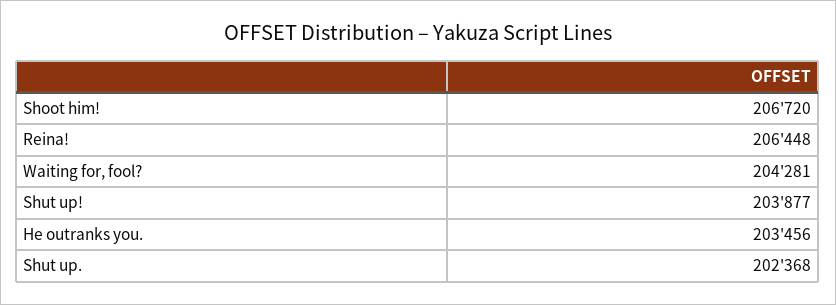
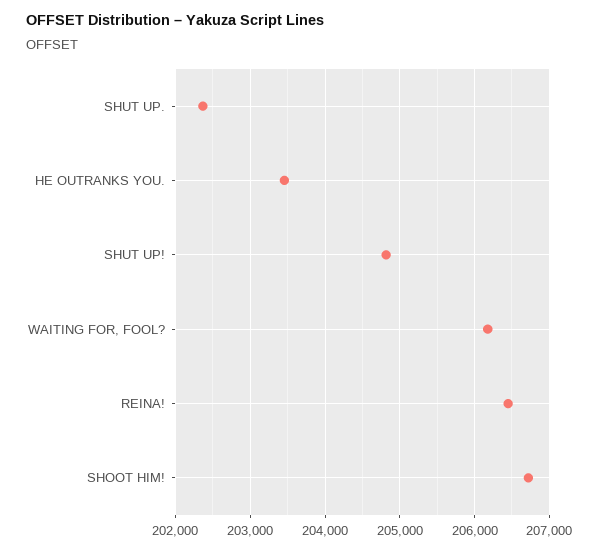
  {
    "Shoot him!": 206720,
    "Reina!": 206448,
-   "Waiting for, fool?": 204281,
+   "Waiting for, fool?": 206200,
-   "Shut up!": 203877,
+   "Shut up!": 204800,
    "He outranks you.": 203456,
    "Shut up.": 202368
  }

